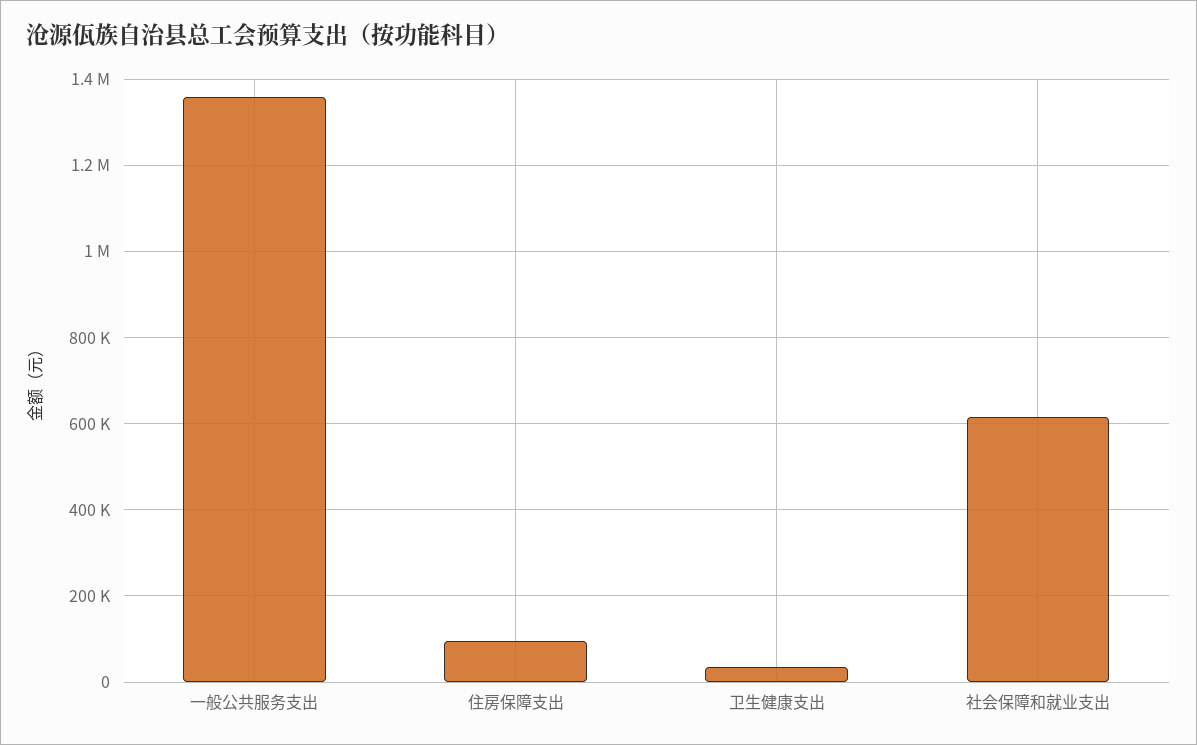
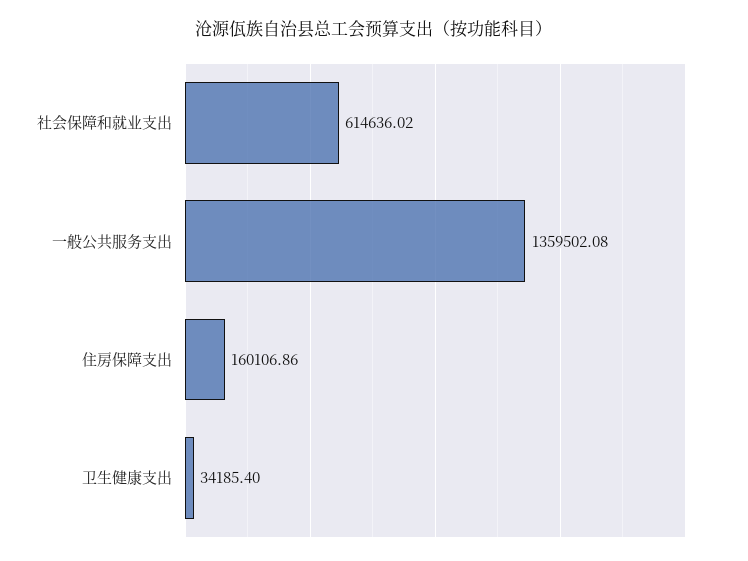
  {
    "一般公共服务支出": 1359502.08,
-   "住房保障支出": 100000,
+   "住房保障支出": 160106.86,
    "卫生健康支出": 34185.4,
    "社会保障和就业支出": 614636.02
  }

